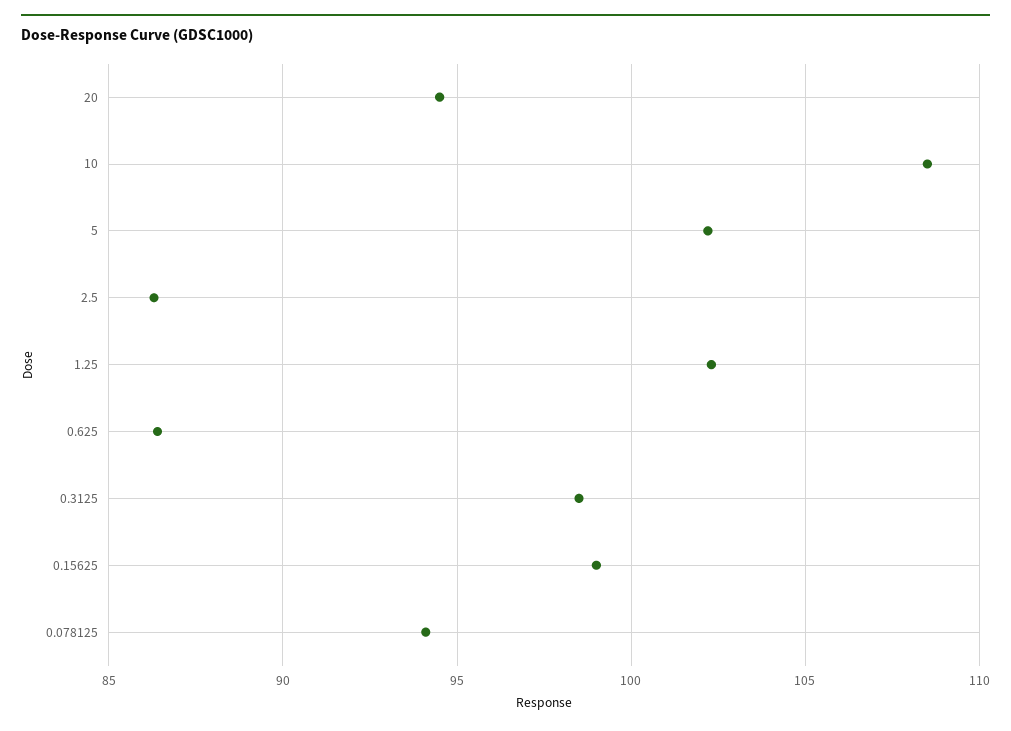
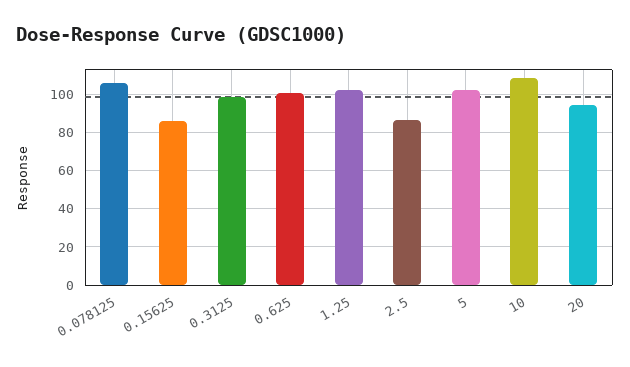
  {
    "20": 94.5,
    "10": 108.5,
    "5": 102,
    "2.5": 86.5,
    "1.25": 102.5,
-   "0.625": 86.5,
+   "0.625": 100,
    "0.3125": 98.5,
-   "0.15625": 99,
+   "0.15625": 85,
-   "0.078125": 94
+   "0.078125": 105
  }

